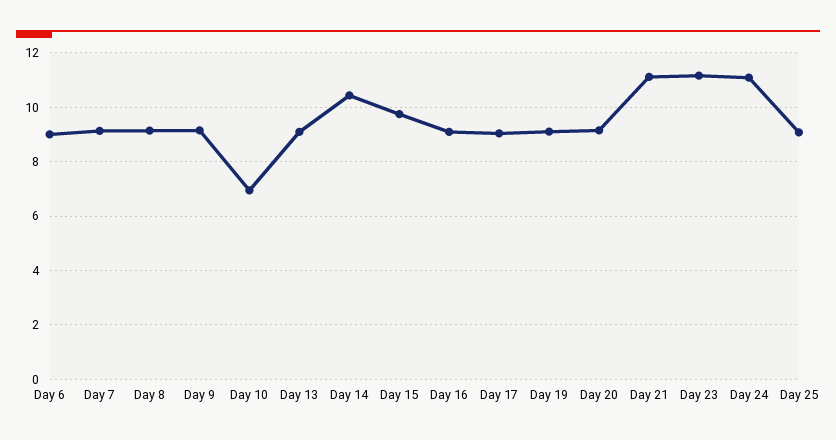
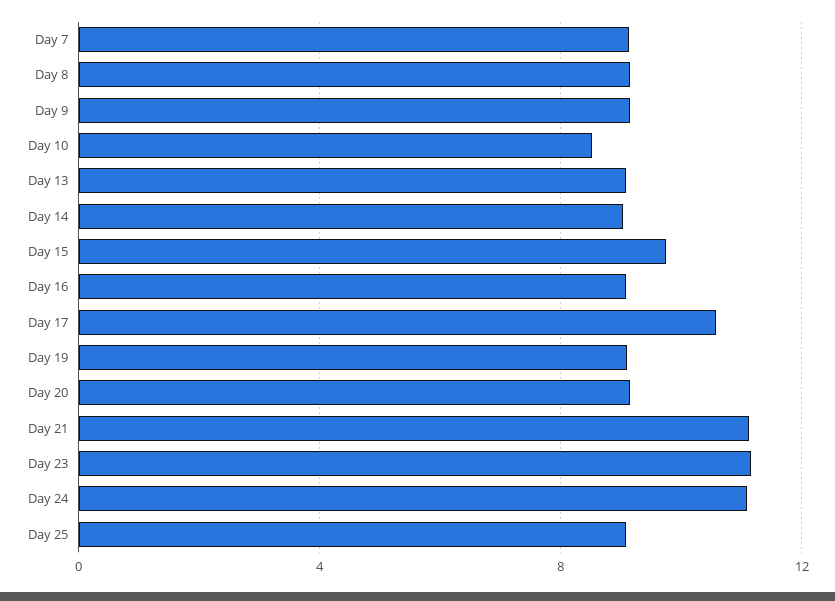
  {
-   "Day 6": 9,
    "Day 7": 9.25,
    "Day 8": 9.25,
    "Day 9": 9.25,
-   "Day 10": 7,
+   "Day 10": 8.5,
    "Day 13": 9,
-   "Day 14": 10.5,
+   "Day 14": 9,
    "Day 15": 9.75,
    "Day 16": 9,
-   "Day 17": 9,
+   "Day 17": 10.5,
    "Day 19": 9,
    "Day 20": 9.25,
    "Day 21": 11,
    "Day 23": 11.25,
    "Day 24": 11,
    "Day 25": 9
  }

